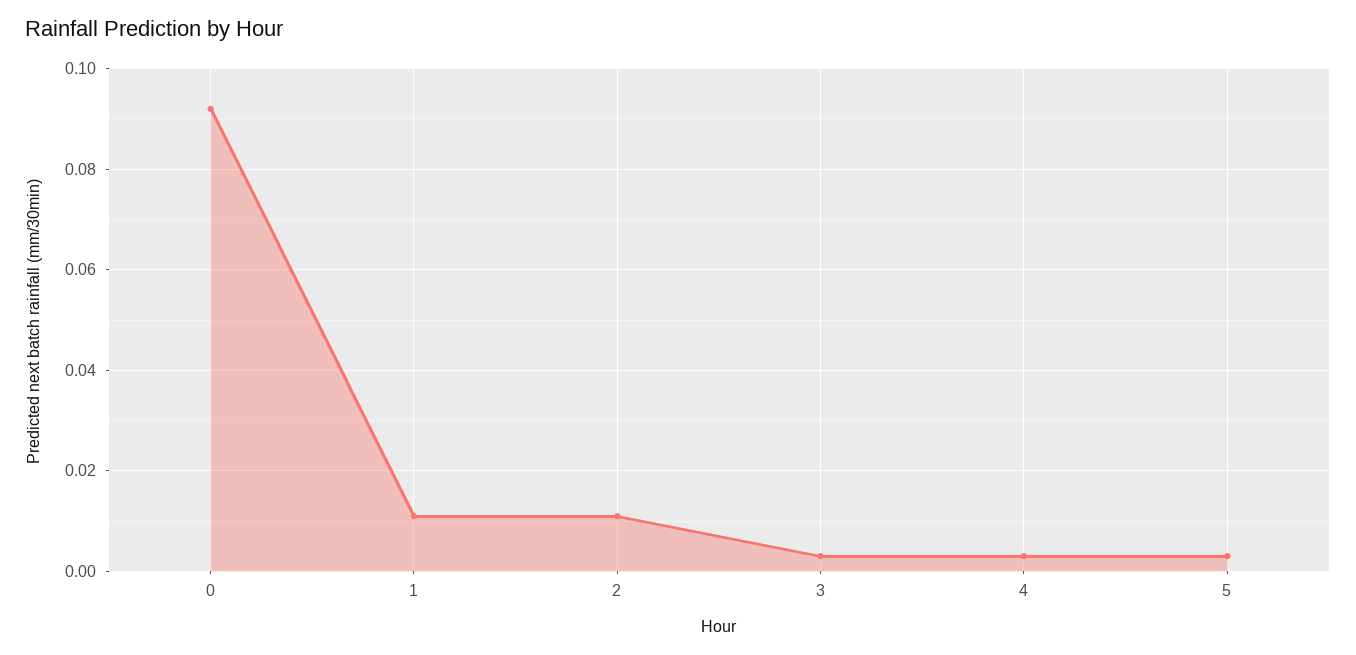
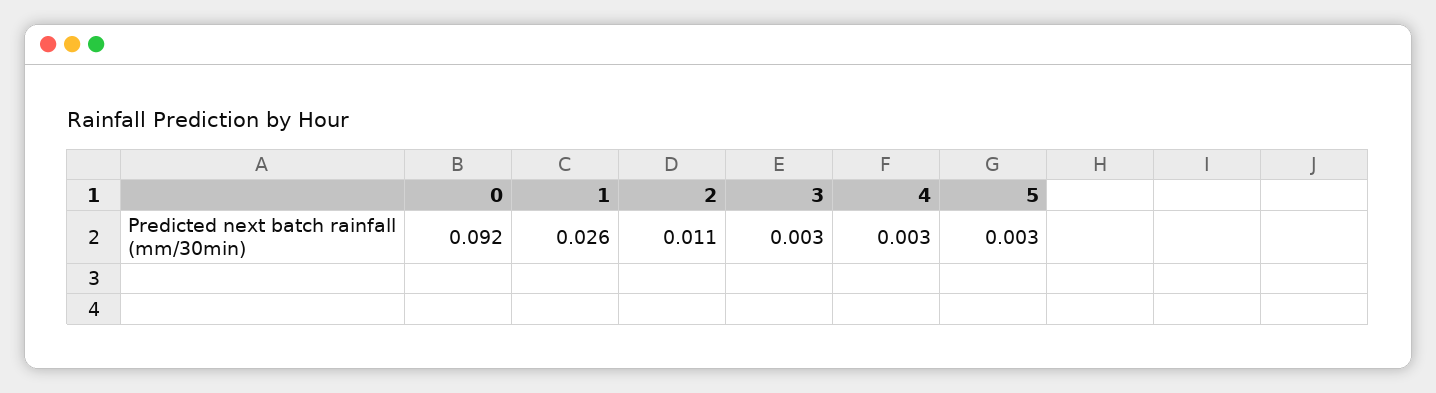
  {
    "0": 0.092,
-   "1": 0.01,
+   "1": 0.026,
    "2": 0.011,
    "3": 0.003,
    "4": 0.003,
    "5": 0.003
  }

